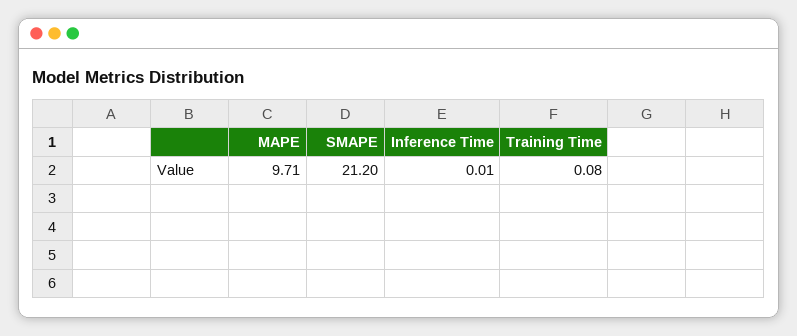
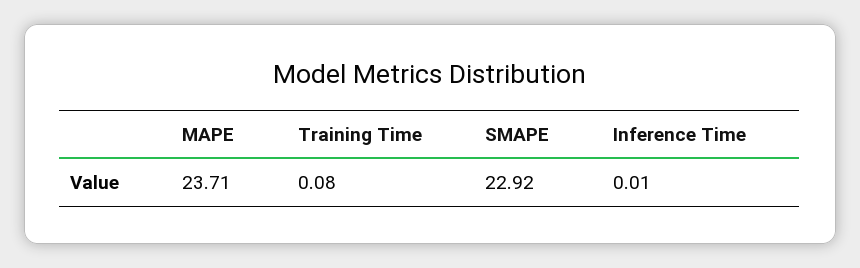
  {
-   "MAPE": 9.71,
+   "MAPE": 23.71,
-   "SMAPE": 21.2,
+   "SMAPE": 22.92,
    "Inference Time": 0.01,
    "Training Time": 0.08
  }

